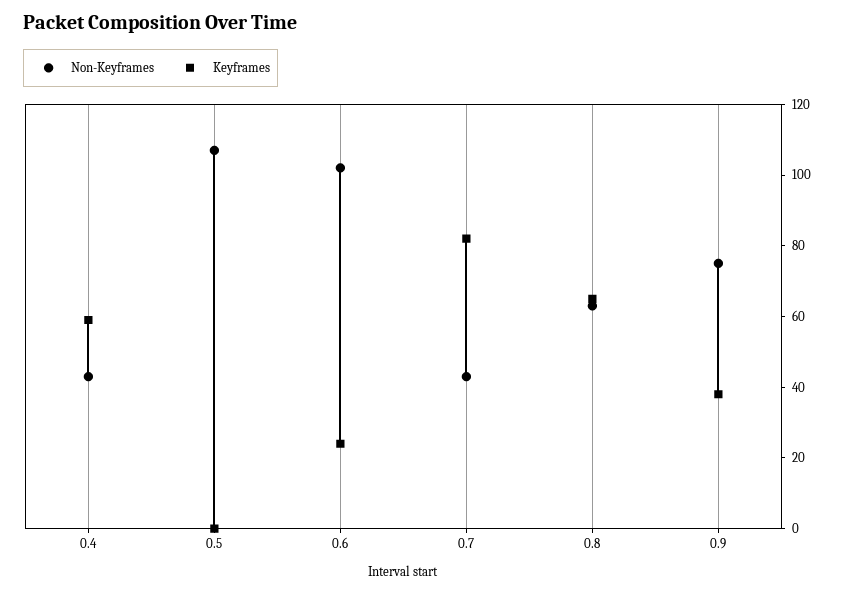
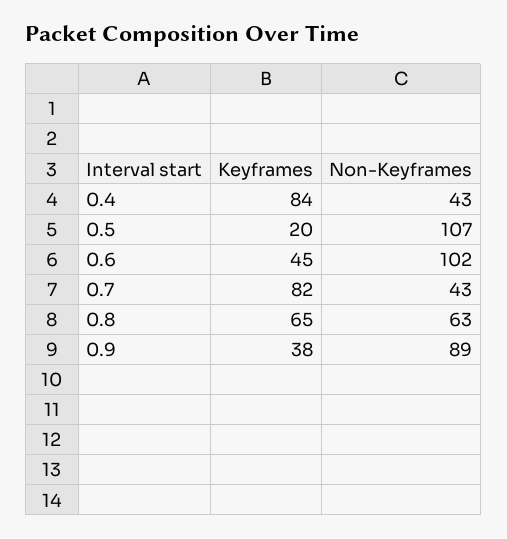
  {
    "Non-Keyframes": {
      "0.4": 43,
      "0.5": 107,
      "0.6": 102,
      "0.7": 43,
      "0.8": 63,
-     "0.9": 75
+     "0.9": 89
    },
    "Keyframes": {
-     "0.4": 60,
+     "0.4": 84,
-     "0.5": 0,
+     "0.5": 20,
-     "0.6": 25,
+     "0.6": 45,
      "0.7": 82,
      "0.8": 65,
      "0.9": 38
    }
  }

